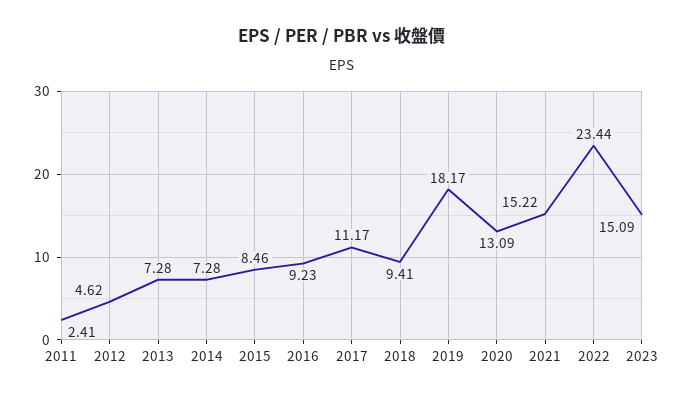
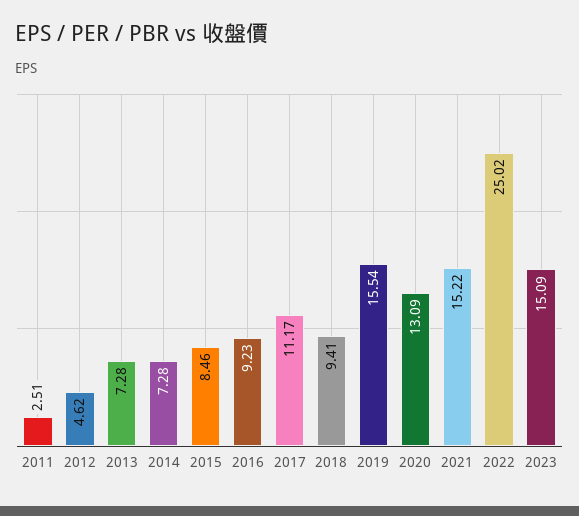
  {
-   "2011": 2.41,
+   "2011": 2.51,
    "2012": 4.62,
    "2013": 7.28,
    "2014": 7.28,
    "2015": 8.46,
    "2016": 9.23,
    "2017": 11.17,
    "2018": 9.41,
-   "2019": 18.17,
+   "2019": 15.54,
    "2020": 13.09,
    "2021": 15.22,
-   "2022": 23.44,
+   "2022": 25.02,
    "2023": 15.09
  }

